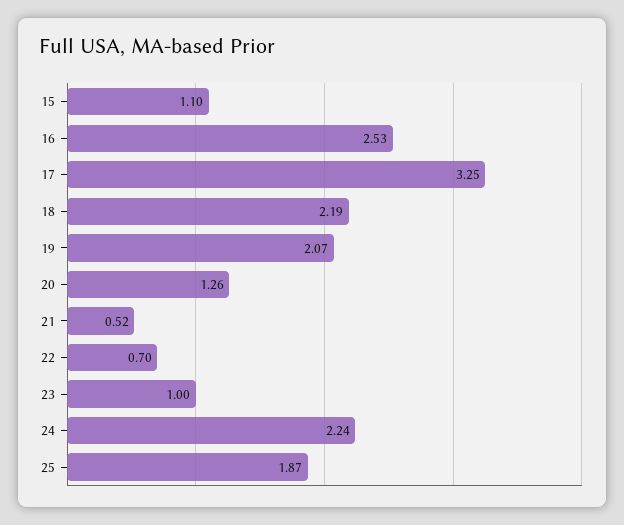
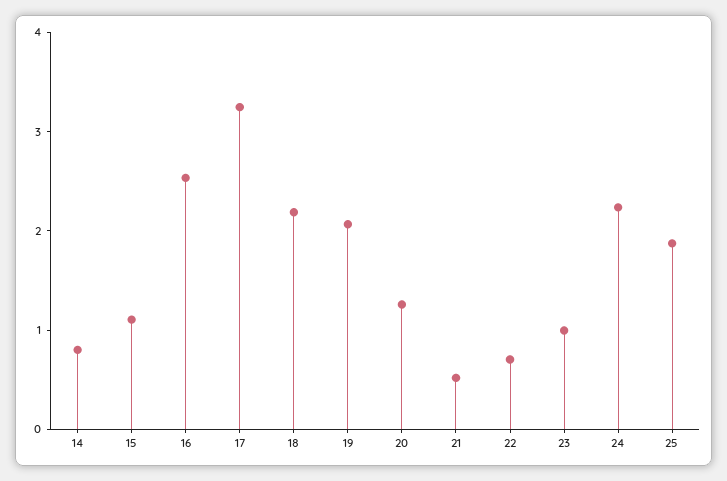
  {
    "15": 1.1,
    "16": 2.53,
    "17": 3.25,
    "18": 2.19,
    "19": 2.07,
    "20": 1.26,
    "21": 0.52,
    "22": 0.7,
    "23": 1,
    "24": 2.24,
-   "25": 1.87
+   "25": 1.87,
+   "14": 0.8
  }

